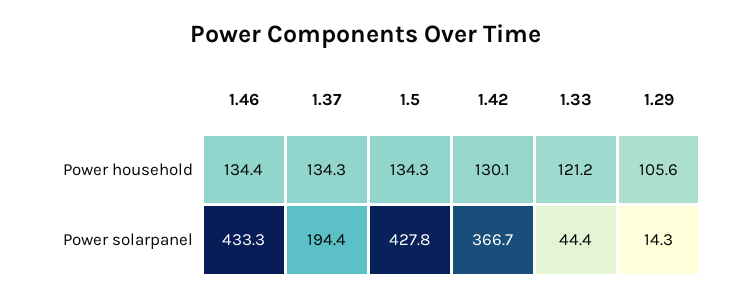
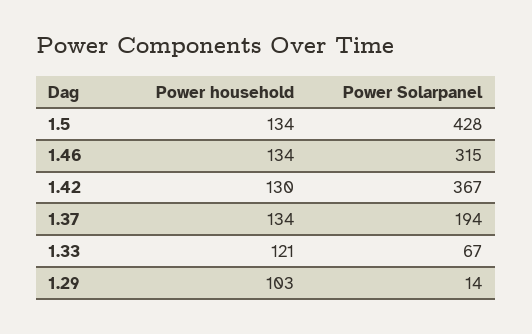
  {
    "1.46": {
      "Power household": 134.4,
-     "Power solarpanel": 433.3
+     "Power solarpanel": 315
    },
    "1.37": {
      "Power household": 134.3,
      "Power solarpanel": 194.4
    },
    "1.5": {
      "Power household": 134.3,
      "Power solarpanel": 427.8
    },
    "1.42": {
      "Power household": 130.1,
      "Power solarpanel": 366.7
    },
    "1.33": {
      "Power household": 121.2,
-     "Power solarpanel": 44.4
+     "Power solarpanel": 67
    },
    "1.29": {
-     "Power household": 105.6,
+     "Power household": 103,
      "Power solarpanel": 14.3
    }
  }

